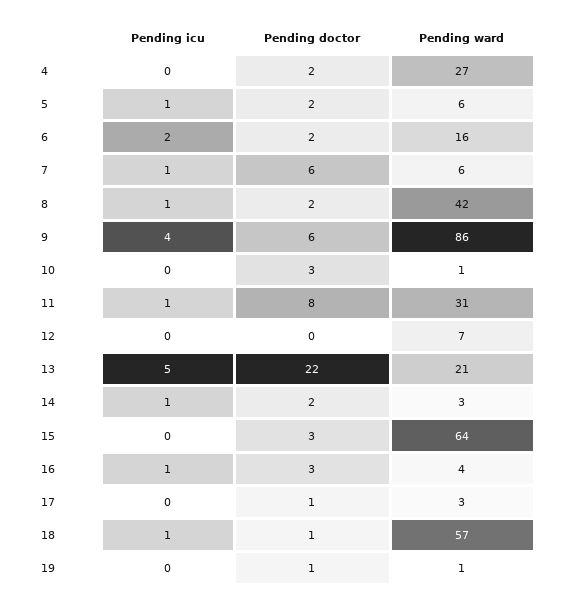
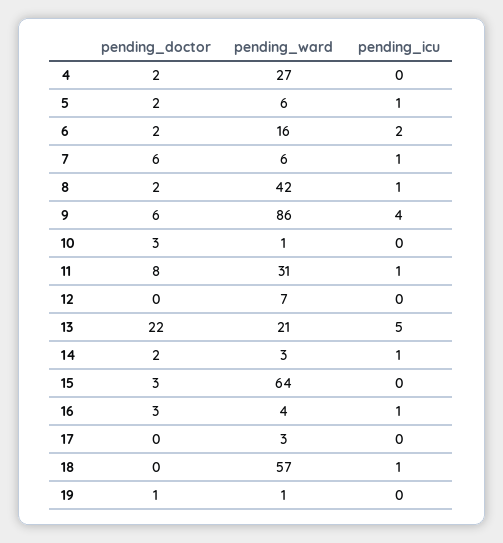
  {
    "Pending icu": {
      "4": 0,
      "5": 1,
      "6": 2,
      "7": 1,
      "8": 1,
      "9": 4,
      "10": 0,
      "11": 1,
      "12": 0,
      "13": 5,
      "14": 1,
      "15": 0,
      "16": 1,
      "17": 0,
      "18": 1,
      "19": 0
    },
    "Pending doctor": {
      "4": 2,
      "5": 2,
      "6": 2,
      "7": 6,
      "8": 2,
      "9": 6,
      "10": 3,
      "11": 8,
      "12": 0,
      "13": 22,
      "14": 2,
      "15": 3,
      "16": 3,
-     "17": 1,
+     "17": 0,
-     "18": 1,
+     "18": 0,
      "19": 1
    },
    "Pending ward": {
      "4": 27,
      "5": 6,
      "6": 16,
      "7": 6,
      "8": 42,
      "9": 86,
      "10": 1,
      "11": 31,
      "12": 7,
      "13": 21,
      "14": 3,
      "15": 64,
      "16": 4,
      "17": 3,
      "18": 57,
      "19": 1
    }
  }

